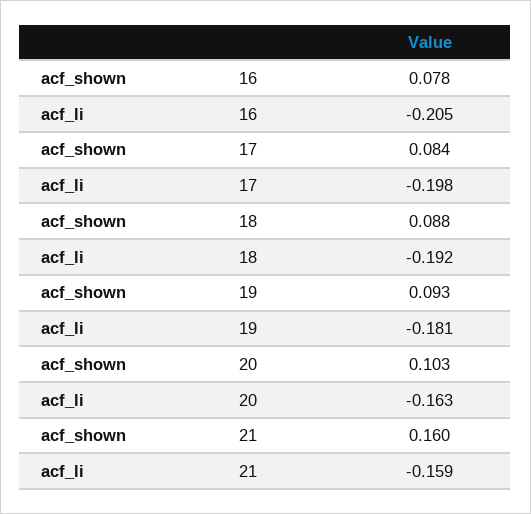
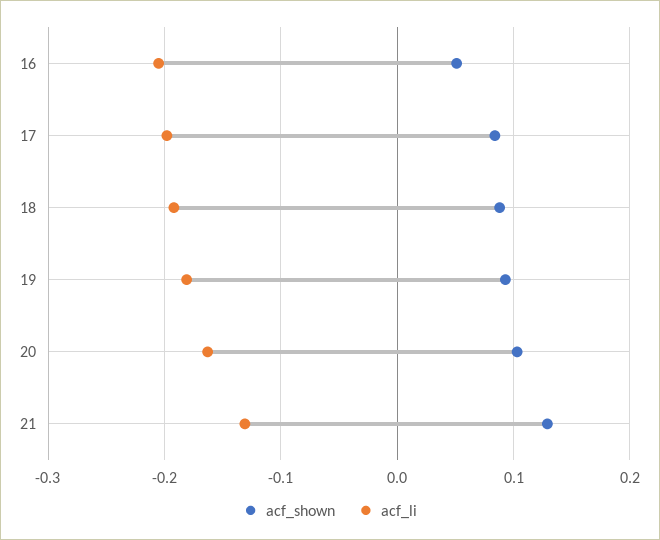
  {
    "acf_shown": {
-     "16": 0.078,
+     "16": 0.05,
      "17": 0.084,
      "18": 0.088,
      "19": 0.093,
      "20": 0.103,
-     "21": 0.16
+     "21": 0.13
    },
    "acf_li": {
      "16": -0.205,
      "17": -0.198,
      "18": -0.192,
      "19": -0.181,
      "20": -0.163,
-     "21": -0.159
+     "21": -0.13
    }
  }

